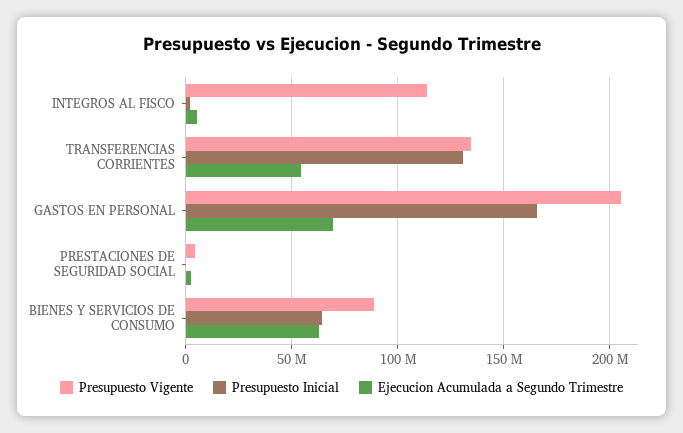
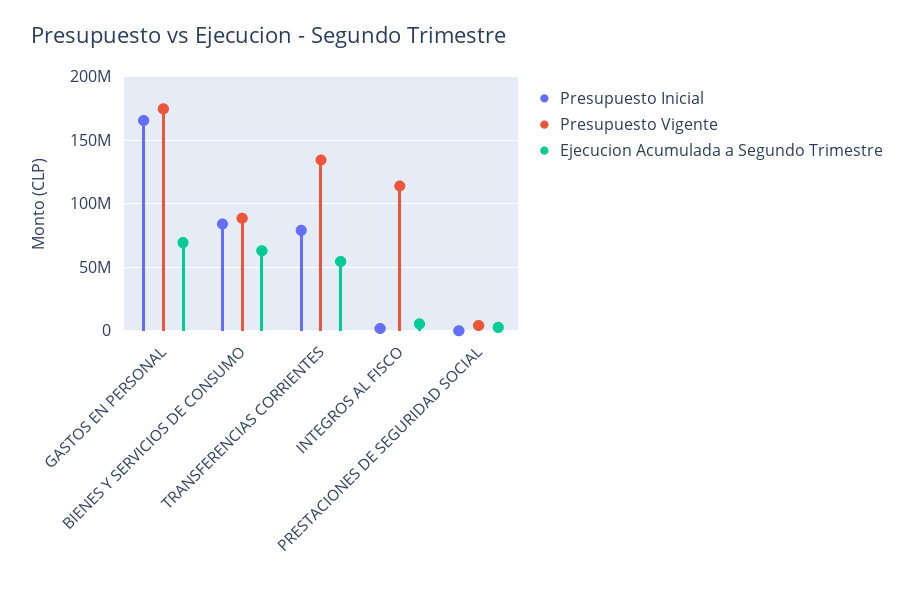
  {
    "Presupuesto Vigente": {
      "INTEGROS AL FISCO": 115000000,
      "TRANSFERENCIAS CORRIENTES": 135000000,
-     "GASTOS EN PERSONAL": 205000000,
+     "GASTOS EN PERSONAL": 175000000,
      "PRESTACIONES DE SEGURIDAD SOCIAL": 5000000,
      "BIENES Y SERVICIOS DE CONSUMO": 90000000
    },
    "Presupuesto Inicial": {
      "INTEGROS AL FISCO": 0,
-     "TRANSFERENCIAS CORRIENTES": 130000000,
+     "TRANSFERENCIAS CORRIENTES": 80000000,
      "GASTOS EN PERSONAL": 165000000,
      "PRESTACIONES DE SEGURIDAD SOCIAL": 0,
-     "BIENES Y SERVICIOS DE CONSUMO": 65000000
+     "BIENES Y SERVICIOS DE CONSUMO": 85000000
    },
    "Ejecucion Acumulada a Segundo Trimestre": {
      "INTEGROS AL FISCO": 5000000,
      "TRANSFERENCIAS CORRIENTES": 55000000,
      "GASTOS EN PERSONAL": 70000000,
      "PRESTACIONES DE SEGURIDAD SOCIAL": 5000000,
      "BIENES Y SERVICIOS DE CONSUMO": 65000000
    }
  }

